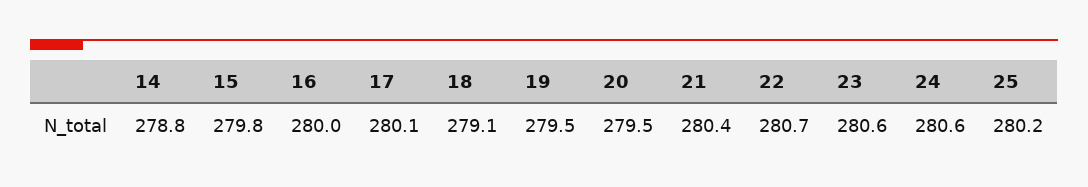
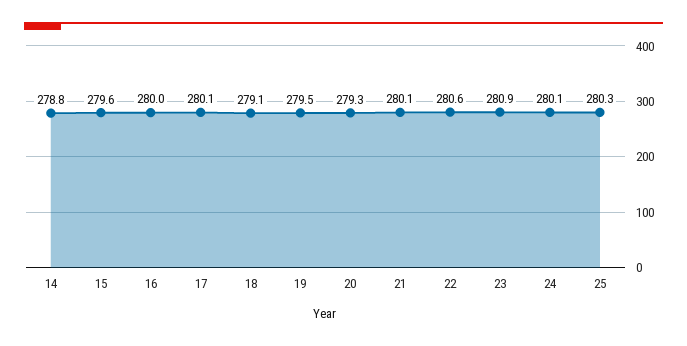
  {
    "14": 278.8,
-   "15": 279.8,
+   "15": 279.6,
    "16": 280,
    "17": 280.1,
    "18": 279.1,
    "19": 279.5,
-   "20": 279.5,
+   "20": 279.3,
-   "21": 280.4,
+   "21": 280.1,
-   "22": 280.7,
+   "22": 280.6,
-   "23": 280.6,
+   "23": 280.9,
-   "24": 280.6,
+   "24": 280.1,
-   "25": 280.2
+   "25": 280.3
  }

